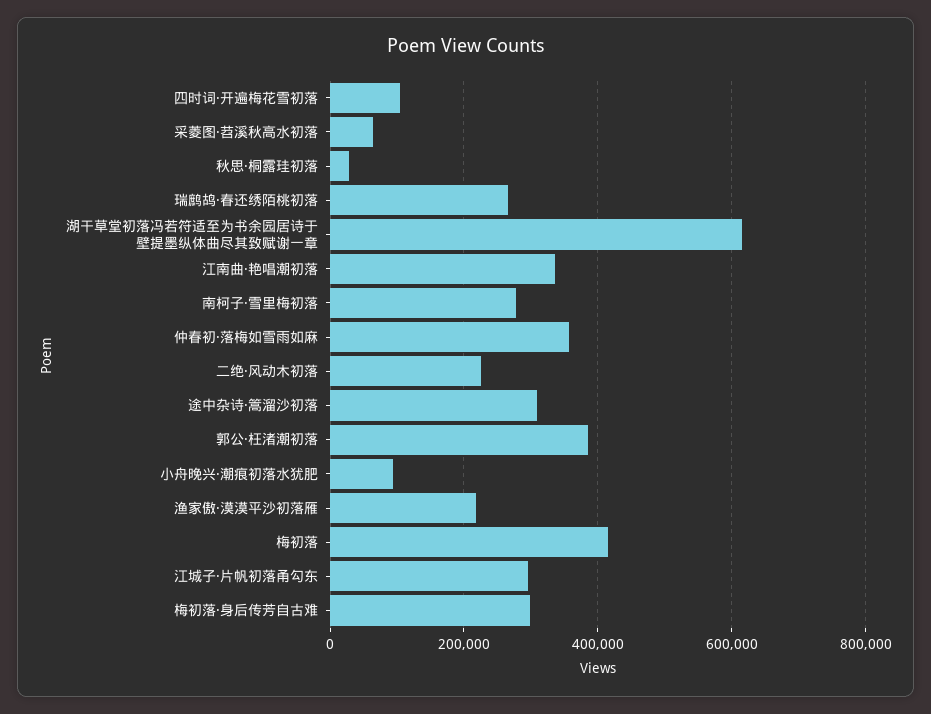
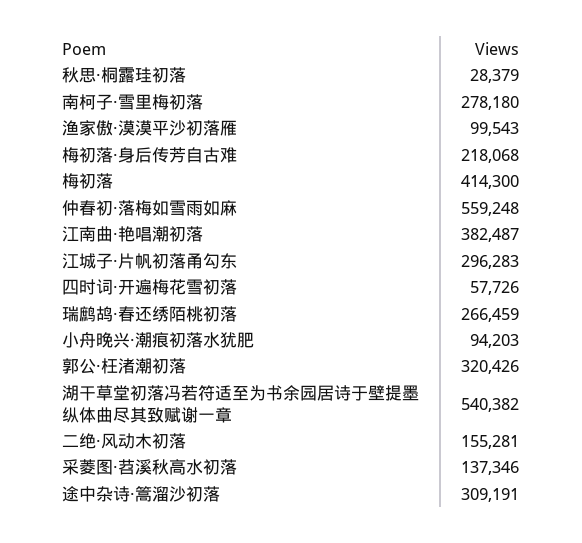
  {
-   "四时词·开遍梅花雪初落": 100000,
+   "四时词·开遍梅花雪初落": 57726,
-   "采菱图·苕溪秋高水初落": 60000,
+   "采菱图·苕溪秋高水初落": 137346,
    "秋思·桐露珪初落": 28379,
    "瑞鹧鸪·春还绣陌桃初落": 266459,
-   "湖干草堂初落冯若符适至为书余园居诗于壁提墨纵体曲尽其致赋谢一章": 620000,
+   "湖干草堂初落冯若符适至为书余园居诗于壁提墨纵体曲尽其致赋谢一章": 540382,
-   "江南曲·艳唱潮初落": 340000,
+   "江南曲·艳唱潮初落": 382487,
    "南柯子·雪里梅初落": 278180,
-   "仲春初·落梅如雪雨如麻": 360000,
+   "仲春初·落梅如雪雨如麻": 559248,
-   "二绝·风动木初落": 220000,
+   "二绝·风动木初落": 155281,
    "途中杂诗·篙溜沙初落": 309191,
-   "郭公·枉渚潮初落": 380000,
+   "郭公·枉渚潮初落": 320426,
    "小舟晚兴·潮痕初落水犹肥": 94203,
-   "渔家傲·漠漠平沙初落雁": 220000,
+   "渔家傲·漠漠平沙初落雁": 99543,
    "梅初落": 414300,
    "江城子·片帆初落甬勾东": 296283,
-   "梅初落·身后传芳自古难": 300000
+   "梅初落·身后传芳自古难": 218068
  }

